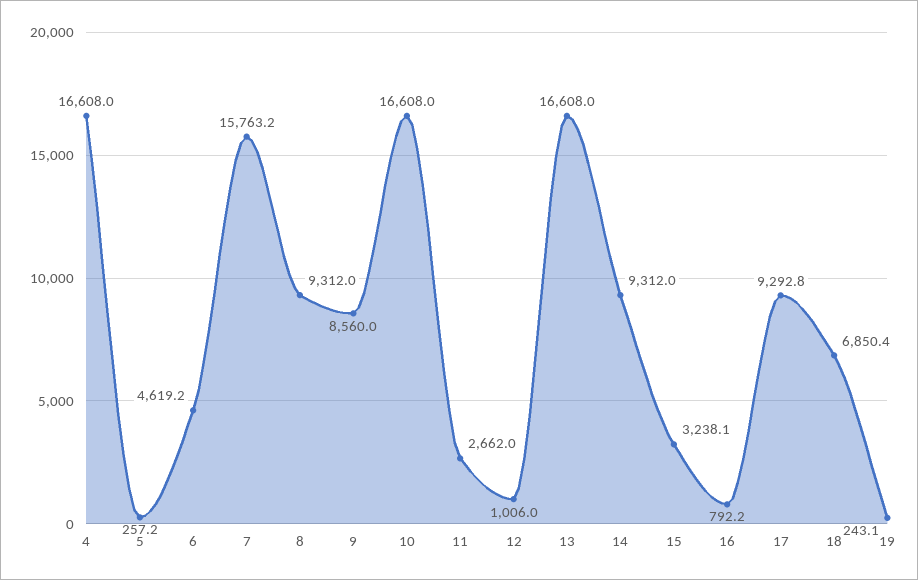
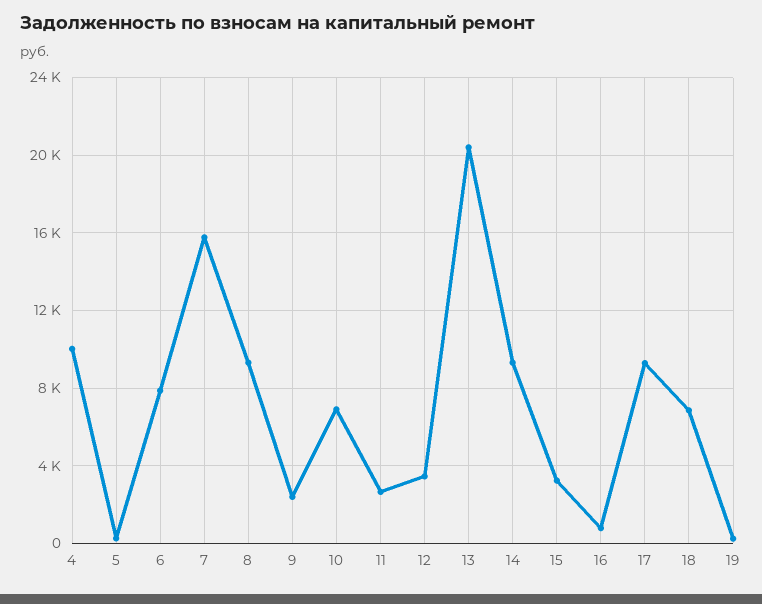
  {
-   "4": 16608,
+   "4": 10000,
    "5": 257.2,
-   "6": 4619.2,
+   "6": 8000,
    "7": 15763.2,
    "8": 9312,
-   "9": 8560,
+   "9": 2500,
-   "10": 16608,
+   "10": 7000,
    "11": 2662,
-   "12": 1006,
+   "12": 3500,
-   "13": 16608,
+   "13": 20500,
    "14": 9312,
    "15": 3238.1,
    "16": 792.2,
    "17": 9292.8,
    "18": 6850.4,
    "19": 243.1
  }

